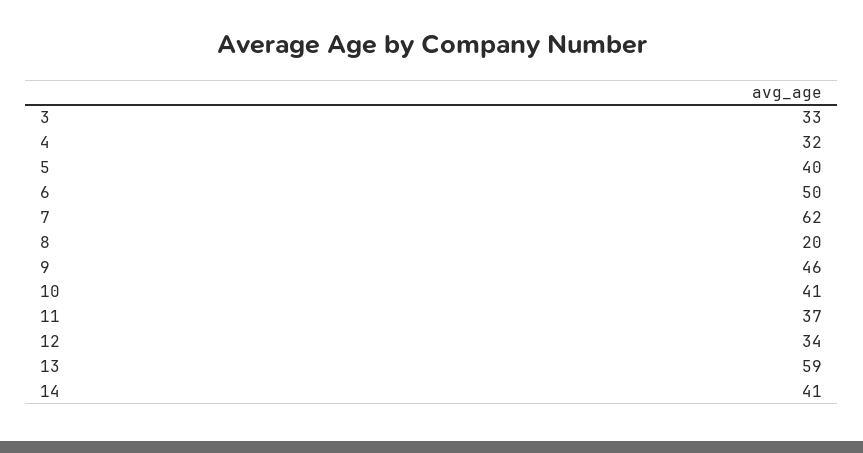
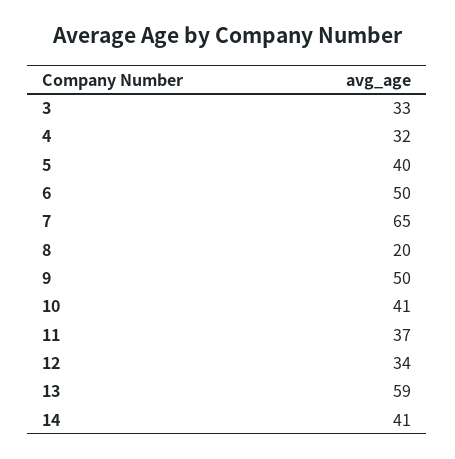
  {
    "3": 33,
    "4": 32,
    "5": 40,
    "6": 50,
-   "7": 62,
+   "7": 65,
    "8": 20,
-   "9": 46,
+   "9": 50,
    "10": 41,
    "11": 37,
    "12": 34,
    "13": 59,
    "14": 41
  }

